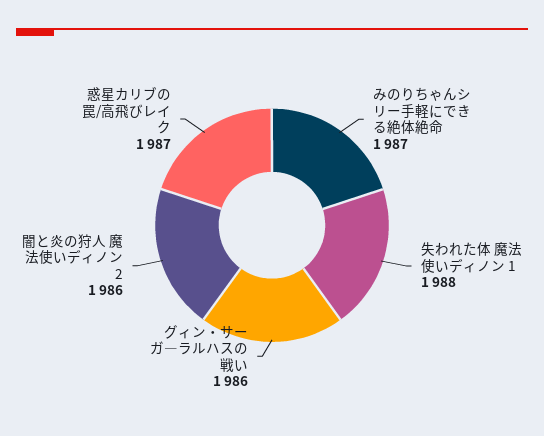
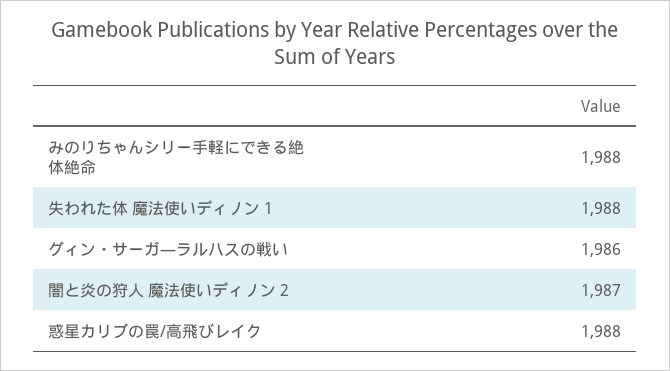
  {
-   "みのりちゃんシリー手軽にできる絶体絶命": 1987,
+   "みのりちゃんシリー手軽にできる絶体絶命": 1988,
    "失われた体 魔法使いディノン 1": 1988,
    "グィン・サーガ―ラルハスの戦い": 1986,
-   "闇と炎の狩人 魔法使いディノン 2": 1986,
+   "闇と炎の狩人 魔法使いディノン 2": 1987,
-   "惑星カリブの罠/高飛びレイク": 1987
+   "惑星カリブの罠/高飛びレイク": 1988
  }

